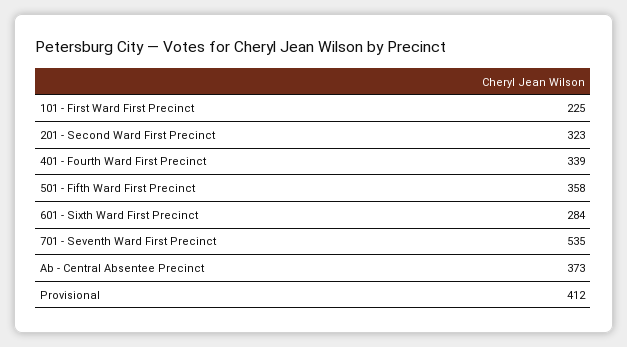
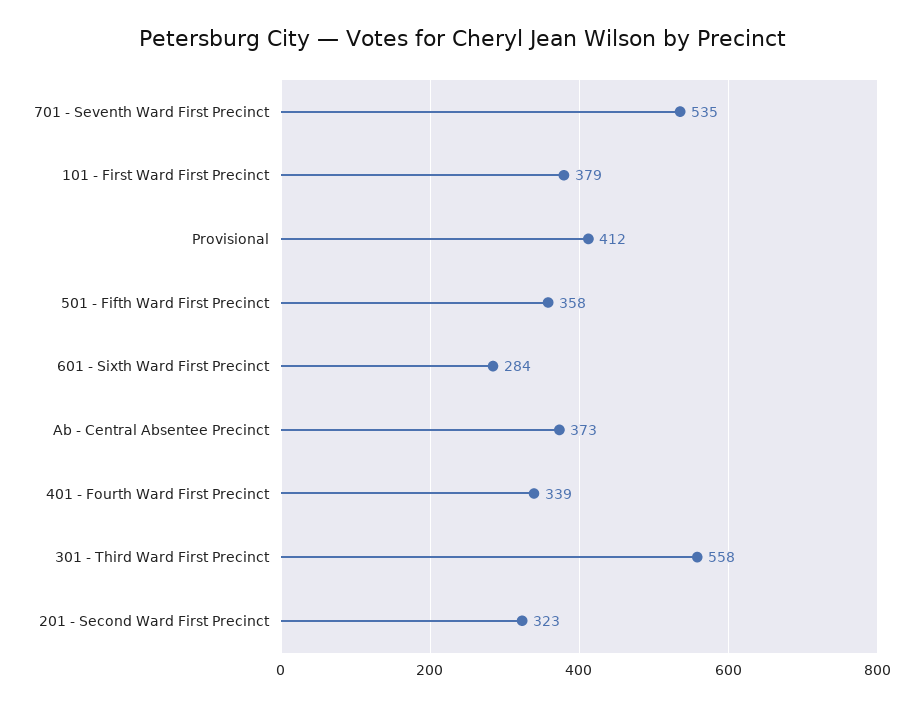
  {
-   "101 - First Ward First Precinct": 225,
+   "101 - First Ward First Precinct": 379,
    "201 - Second Ward First Precinct": 323,
    "401 - Fourth Ward First Precinct": 339,
    "501 - Fifth Ward First Precinct": 358,
    "601 - Sixth Ward First Precinct": 284,
    "701 - Seventh Ward First Precinct": 535,
    "Ab - Central Absentee Precinct": 373,
-   "Provisional": 412
+   "Provisional": 412,
+   "301 - Third Ward First Precinct": 558
  }

